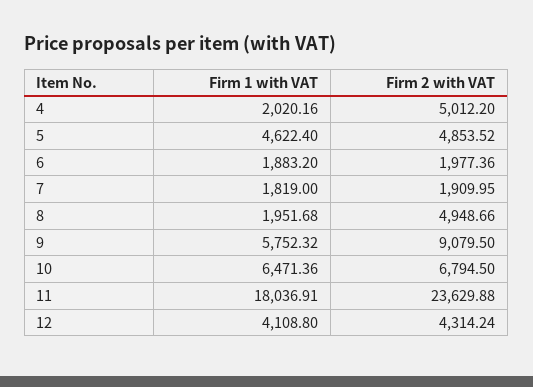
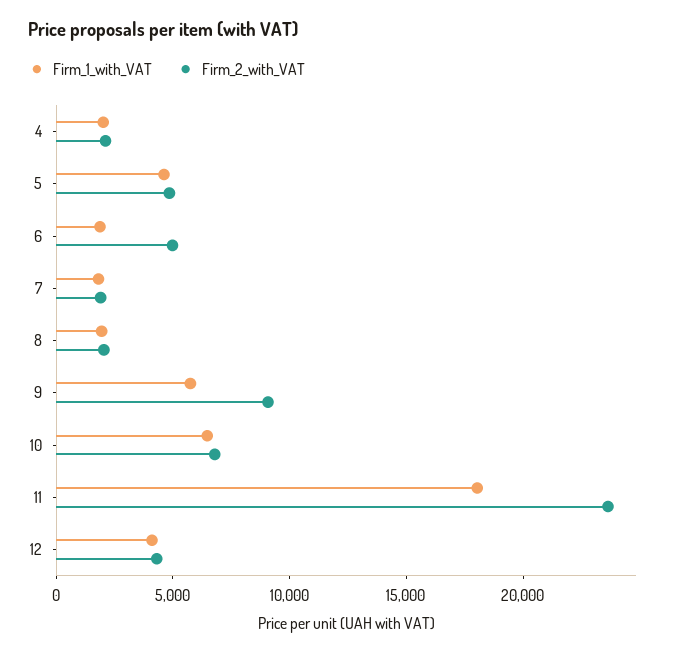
  {
    "Firm 1 with VAT": {
      "4": 2020.16,
      "5": 4622.4,
      "6": 1883.2,
      "7": 1819,
      "8": 1951.68,
      "9": 5752.32,
      "10": 6471.36,
      "11": 18036.91,
      "12": 4108.8
    },
    "Firm 2 with VAT": {
-     "4": 5012.2,
+     "4": 2000,
      "5": 4853.52,
-     "6": 1977.36,
+     "6": 5000,
      "7": 1909.95,
-     "8": 4948.66,
+     "8": 2000,
      "9": 9079.5,
      "10": 6794.5,
      "11": 23629.88,
      "12": 4314.24
    }
  }

